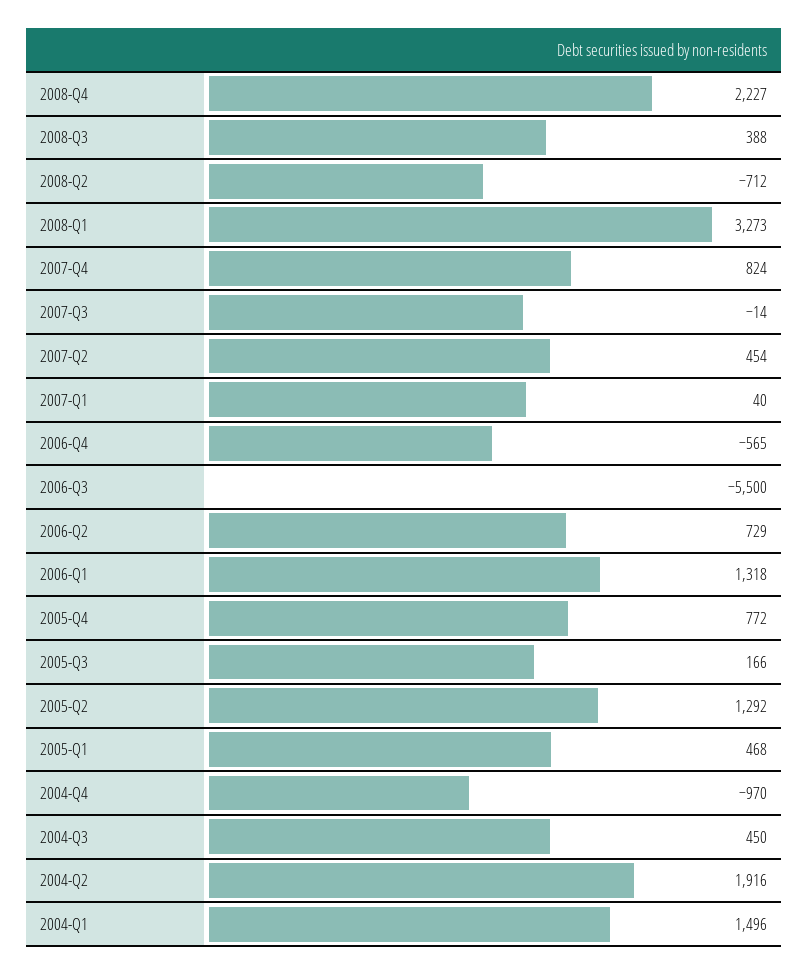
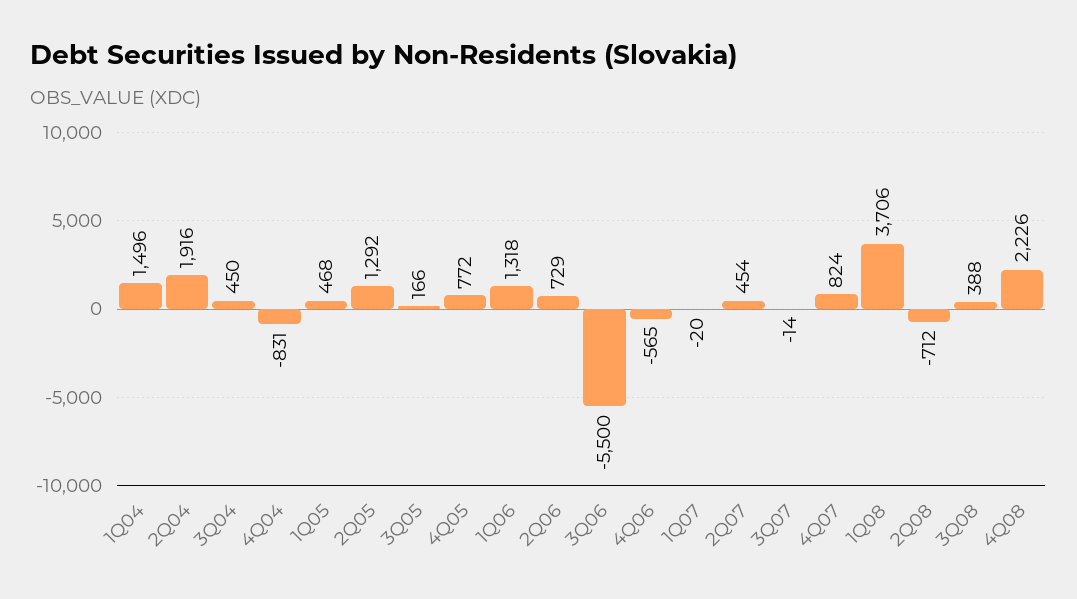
  {
-   "2008-Q4": 2227,
+   "2008-Q4": 2226,
    "2008-Q3": 388,
    "2008-Q2": -712,
-   "2008-Q1": 3273,
+   "2008-Q1": 3706,
    "2007-Q4": 824,
    "2007-Q3": -14,
    "2007-Q2": 454,
-   "2007-Q1": 40,
+   "2007-Q1": -20,
    "2006-Q4": -565,
    "2006-Q3": -5500,
    "2006-Q2": 729,
    "2006-Q1": 1318,
    "2005-Q4": 772,
    "2005-Q3": 166,
    "2005-Q2": 1292,
    "2005-Q1": 468,
-   "2004-Q4": -970,
+   "2004-Q4": -831,
    "2004-Q3": 450,
    "2004-Q2": 1916,
    "2004-Q1": 1496
  }

